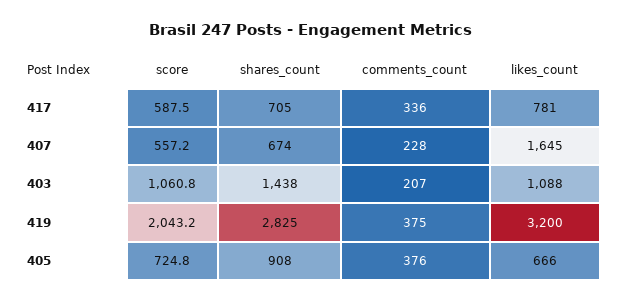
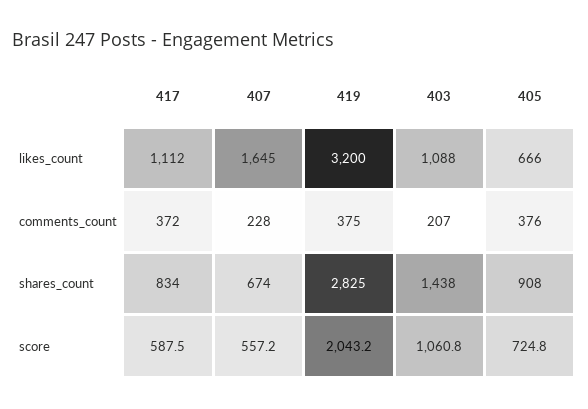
  {
    "score": {
      "417": 587.5,
      "407": 557.2,
      "403": 1060.8,
      "419": 2043.2,
      "405": 724.8
    },
    "shares_count": {
-     "417": 705,
+     "417": 834,
      "407": 674,
      "403": 1438,
      "419": 2825,
      "405": 908
    },
    "comments_count": {
-     "417": 336,
+     "417": 372,
      "407": 228,
      "403": 207,
      "419": 375,
      "405": 376
    },
    "likes_count": {
-     "417": 781,
+     "417": 1112,
      "407": 1645,
      "403": 1088,
      "419": 3200,
      "405": 666
    }
  }

